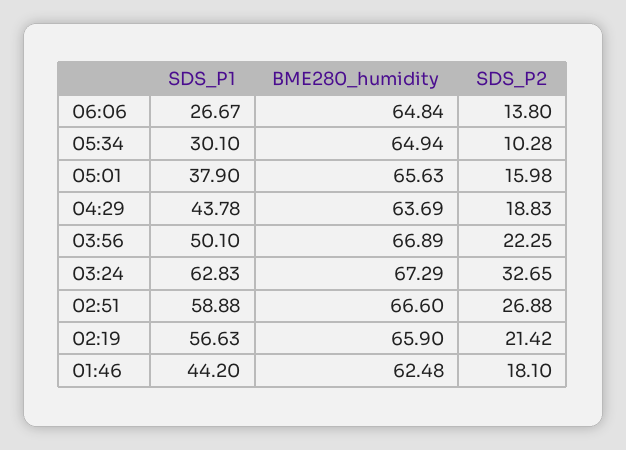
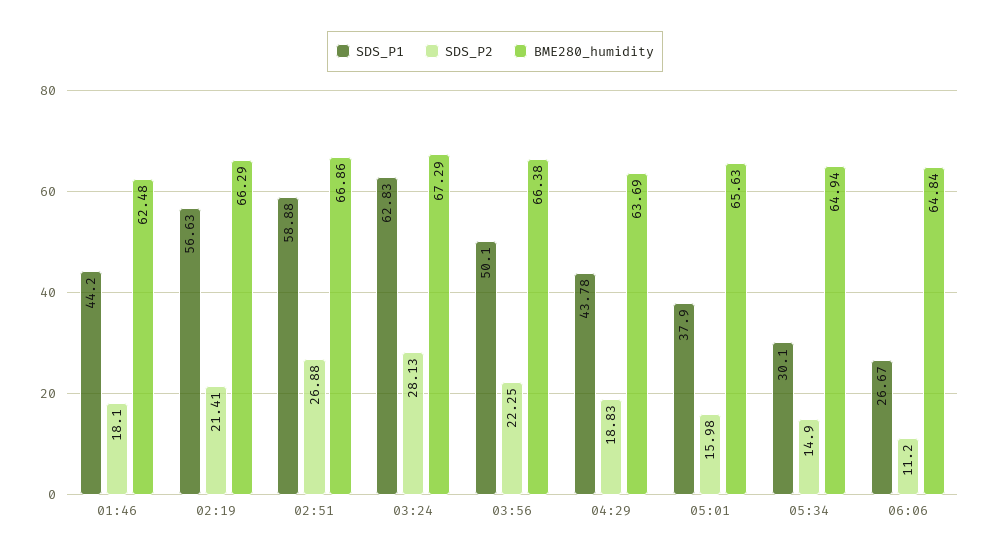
  {
    "SDS_P1": {
      "06:06": 26.67,
      "05:34": 30.1,
      "05:01": 37.9,
      "04:29": 43.78,
      "03:56": 50.1,
      "03:24": 62.83,
      "02:51": 58.88,
      "02:19": 56.63,
      "01:46": 44.2
    },
    "BME280_humidity": {
      "06:06": 64.84,
      "05:34": 64.94,
      "05:01": 65.63,
      "04:29": 63.69,
-     "03:56": 66.89,
+     "03:56": 66.38,
      "03:24": 67.29,
-     "02:51": 66.6,
+     "02:51": 66.86,
-     "02:19": 65.9,
+     "02:19": 66.29,
      "01:46": 62.48
    },
    "SDS_P2": {
-     "06:06": 13.8,
+     "06:06": 11.2,
-     "05:34": 10.28,
+     "05:34": 14.9,
      "05:01": 15.98,
      "04:29": 18.83,
      "03:56": 22.25,
-     "03:24": 32.65,
+     "03:24": 28.13,
      "02:51": 26.88,
-     "02:19": 21.42,
+     "02:19": 21.41,
      "01:46": 18.1
    }
  }

